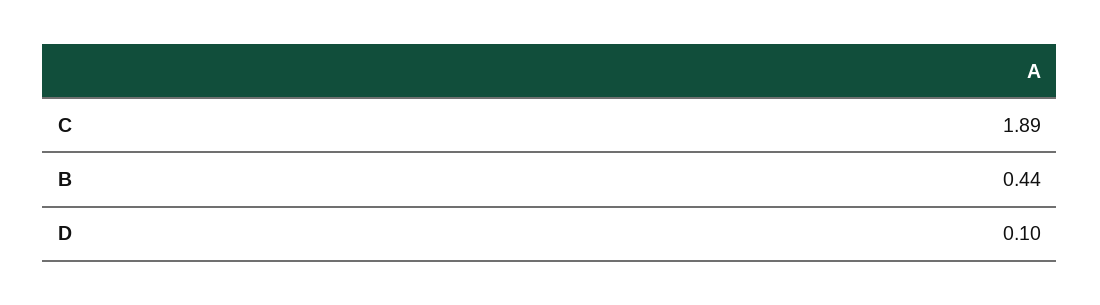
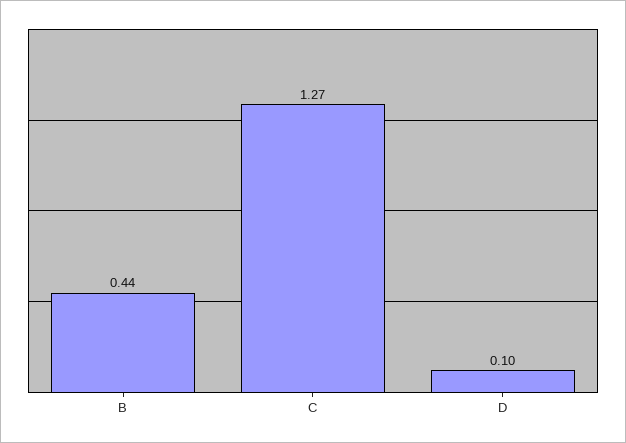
  {
-   "C": 1.89,
+   "C": 1.27,
    "B": 0.44,
    "D": 0.1
  }

